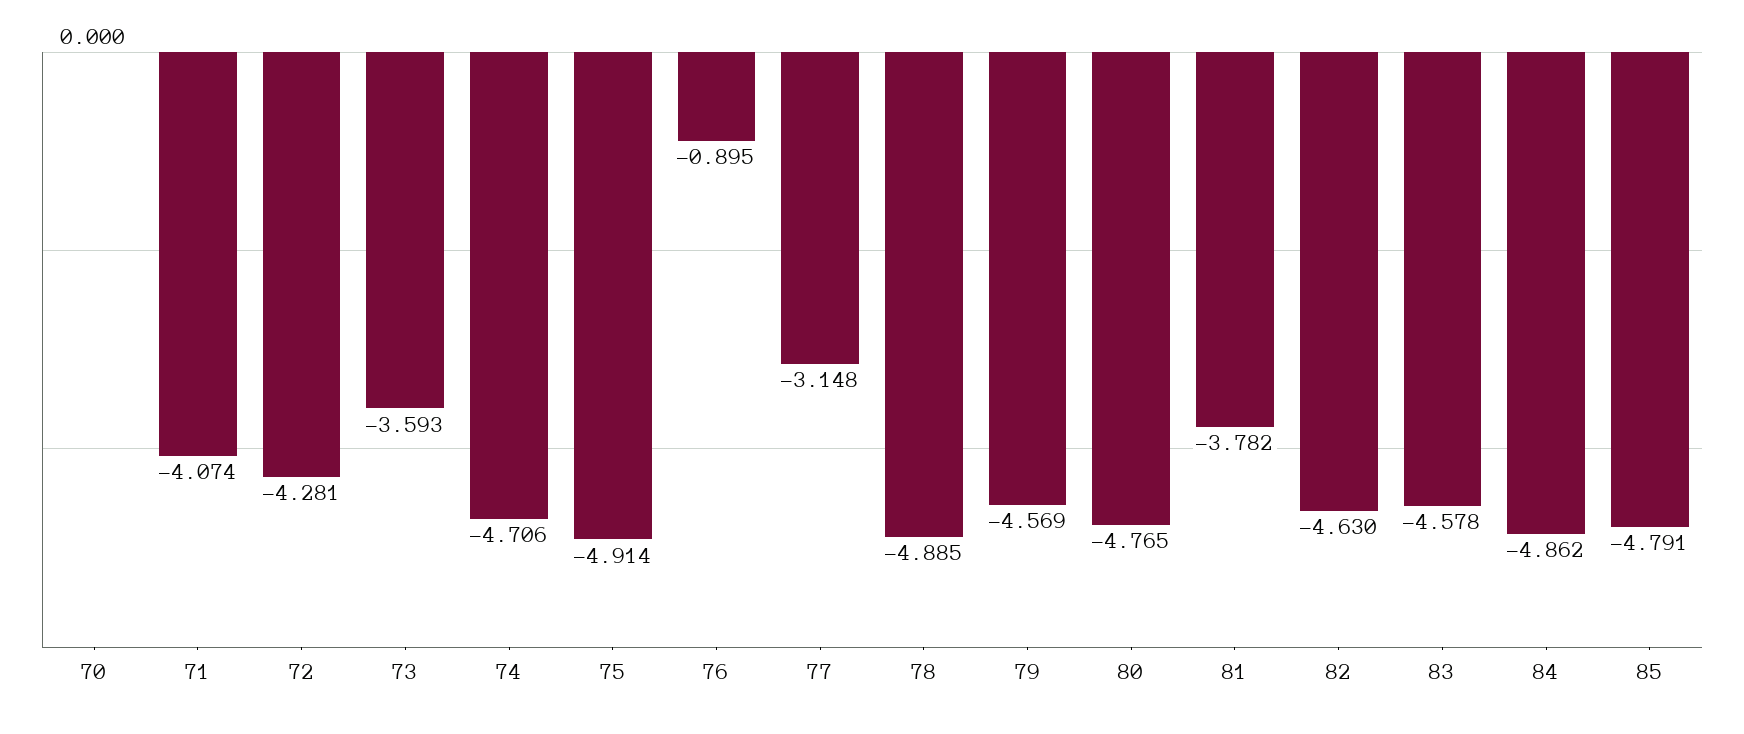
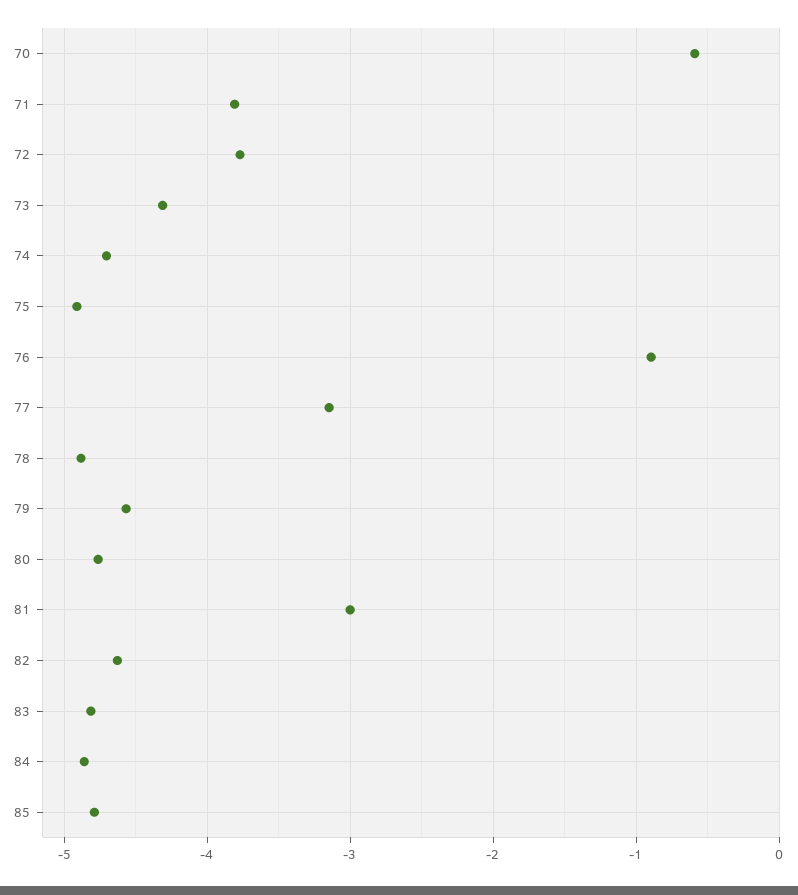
  {
-   "70": 0,
+   "70": -0.6,
-   "71": -4.074,
+   "71": -3.8,
-   "72": -4.281,
+   "72": -3.8,
-   "73": -3.593,
+   "73": -4.3,
    "74": -4.706,
    "75": -4.914,
    "76": -0.895,
    "77": -3.148,
    "78": -4.885,
    "79": -4.569,
    "80": -4.765,
-   "81": -3.782,
+   "81": -3,
    "82": -4.63,
-   "83": -4.578,
+   "83": -4.8,
    "84": -4.862,
    "85": -4.791
  }

